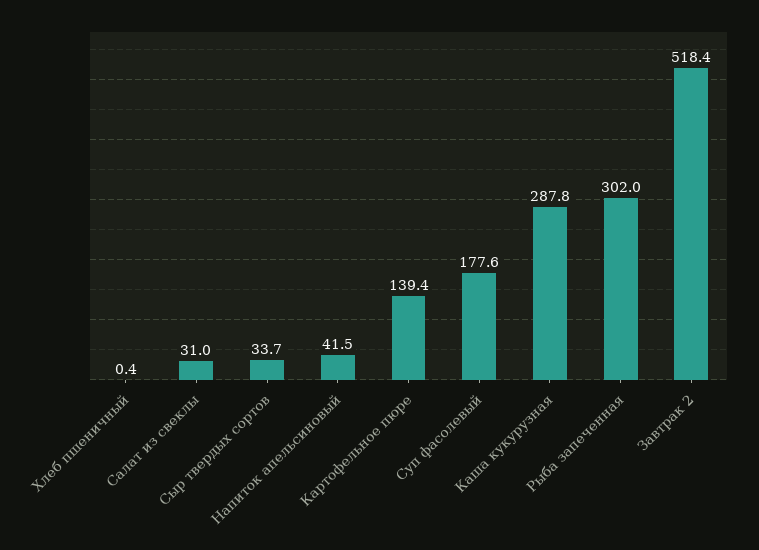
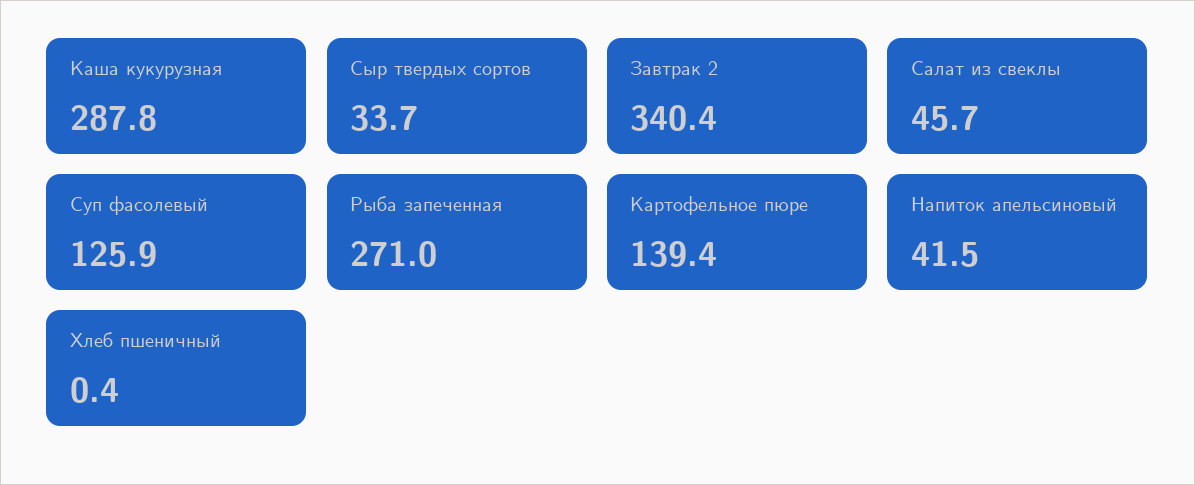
  {
    "Хлеб пшеничный": 0.4,
-   "Салат из свеклы": 31,
+   "Салат из свеклы": 45.7,
    "Сыр твердых сортов": 33.7,
    "Напиток апельсиновый": 41.5,
    "Картофельное пюре": 139.4,
-   "Суп фасолевый": 177.6,
+   "Суп фасолевый": 125.9,
    "Каша кукурузная": 287.8,
-   "Рыба запеченная": 302,
+   "Рыба запеченная": 271,
-   "Завтрак 2": 518.4
+   "Завтрак 2": 340.4
  }

